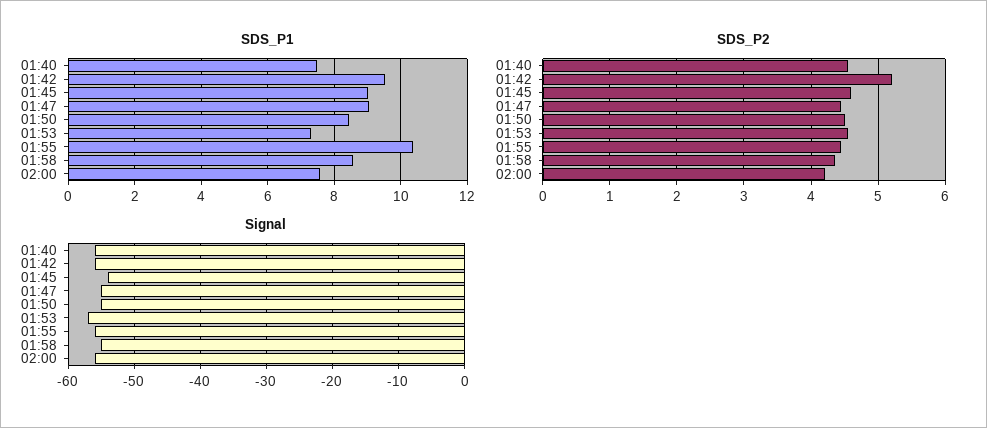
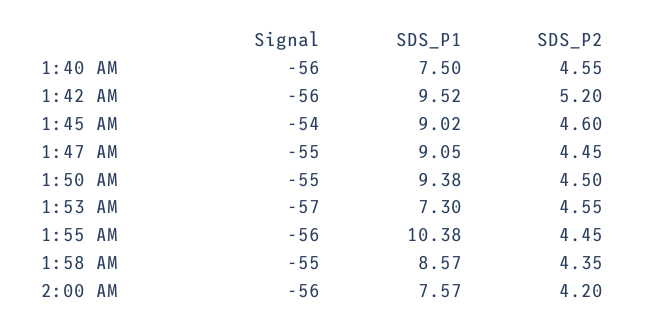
  {
    "SDS_P1": {
      "01:40": 7.5,
      "01:42": 9.52,
      "01:45": 9.02,
      "01:47": 9.05,
-     "01:50": 8.4,
+     "01:50": 9.38,
      "01:53": 7.3,
      "01:55": 10.38,
      "01:58": 8.57,
      "02:00": 7.57
    },
    "SDS_P2": {
      "01:40": 4.55,
      "01:42": 5.2,
      "01:45": 4.6,
      "01:47": 4.45,
      "01:50": 4.5,
      "01:53": 4.55,
      "01:55": 4.45,
      "01:58": 4.35,
      "02:00": 4.2
    },
    "Signal": {
      "01:40": -56,
      "01:42": -56,
      "01:45": -54,
      "01:47": -55,
      "01:50": -55,
      "01:53": -57,
      "01:55": -56,
      "01:58": -55,
      "02:00": -56
    }
  }

